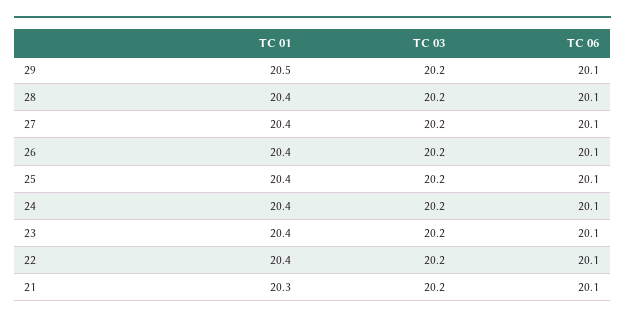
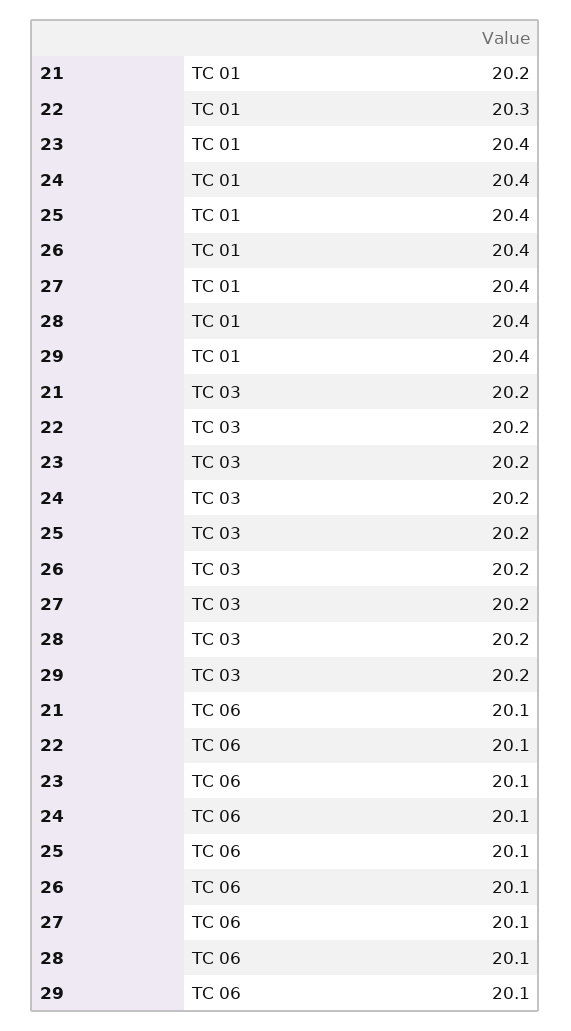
  {
    "TC 01": {
-     "29": 20.5,
+     "29": 20.4,
      "28": 20.4,
      "27": 20.4,
      "26": 20.4,
      "25": 20.4,
      "24": 20.4,
      "23": 20.4,
-     "22": 20.4,
+     "22": 20.3,
-     "21": 20.3
+     "21": 20.2
    },
    "TC 03": {
      "29": 20.2,
      "28": 20.2,
      "27": 20.2,
      "26": 20.2,
      "25": 20.2,
      "24": 20.2,
      "23": 20.2,
      "22": 20.2,
      "21": 20.2
    },
    "TC 06": {
      "29": 20.1,
      "28": 20.1,
      "27": 20.1,
      "26": 20.1,
      "25": 20.1,
      "24": 20.1,
      "23": 20.1,
      "22": 20.1,
      "21": 20.1
    }
  }

